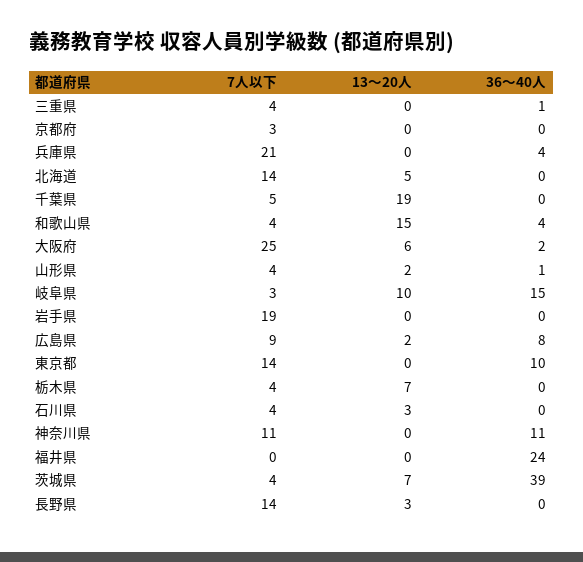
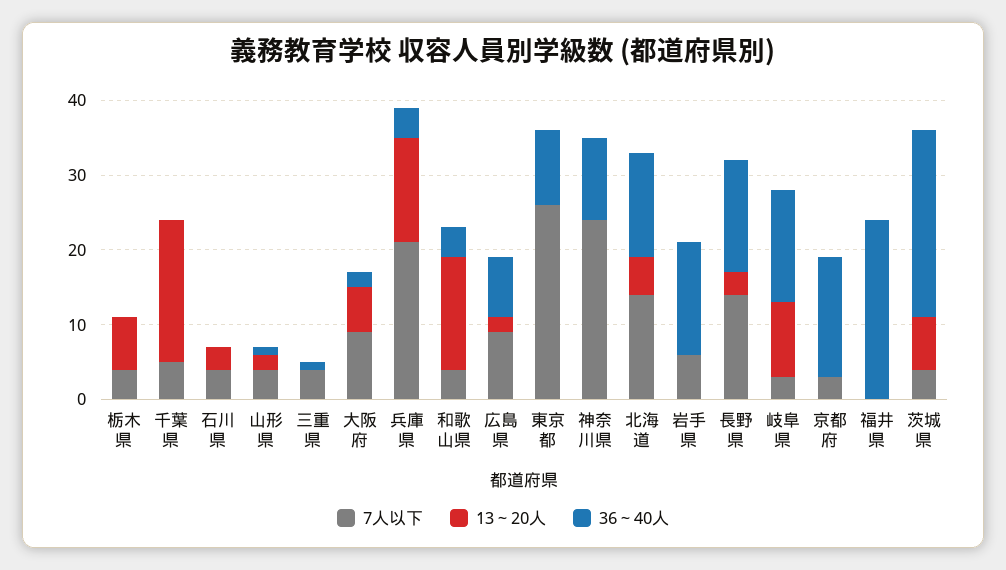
  {
    "7人以下": {
      "三重県": 4,
      "京都府": 3,
      "兵庫県": 21,
      "北海道": 14,
      "千葉県": 5,
      "和歌山県": 4,
-     "大阪府": 25,
+     "大阪府": 10,
      "山形県": 4,
      "岐阜県": 3,
-     "岩手県": 19,
+     "岩手県": 5,
      "広島県": 9,
-     "東京都": 14,
+     "東京都": 25,
      "栃木県": 4,
      "石川県": 4,
-     "神奈川県": 11,
+     "神奈川県": 25,
      "福井県": 0,
      "茨城県": 4,
      "長野県": 14
    },
    "13～20人": {
      "三重県": 0,
      "京都府": 0,
-     "兵庫県": 0,
+     "兵庫県": 15,
      "北海道": 5,
      "千葉県": 19,
      "和歌山県": 15,
      "大阪府": 6,
      "山形県": 2,
      "岐阜県": 10,
      "岩手県": 0,
      "広島県": 2,
      "東京都": 0,
      "栃木県": 7,
      "石川県": 3,
      "神奈川県": 0,
      "福井県": 0,
      "茨城県": 7,
      "長野県": 3
    },
    "36～40人": {
      "三重県": 1,
-     "京都府": 0,
+     "京都府": 15,
      "兵庫県": 4,
-     "北海道": 0,
+     "北海道": 15,
      "千葉県": 0,
      "和歌山県": 4,
      "大阪府": 2,
      "山形県": 1,
      "岐阜県": 15,
-     "岩手県": 0,
+     "岩手県": 15,
      "広島県": 8,
      "東京都": 10,
      "栃木県": 0,
      "石川県": 0,
      "神奈川県": 11,
      "福井県": 24,
-     "茨城県": 39,
+     "茨城県": 25,
-     "長野県": 0
+     "長野県": 15
    }
  }

